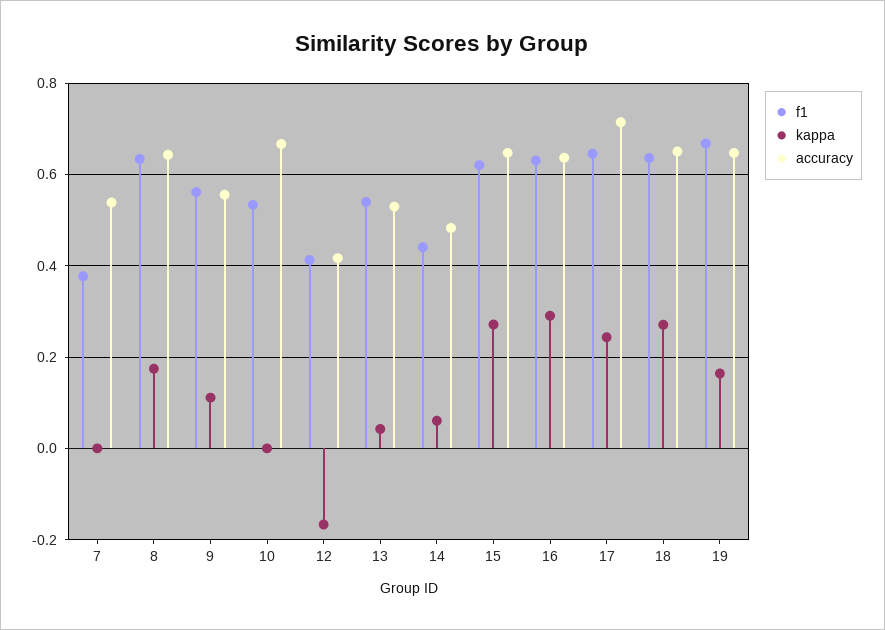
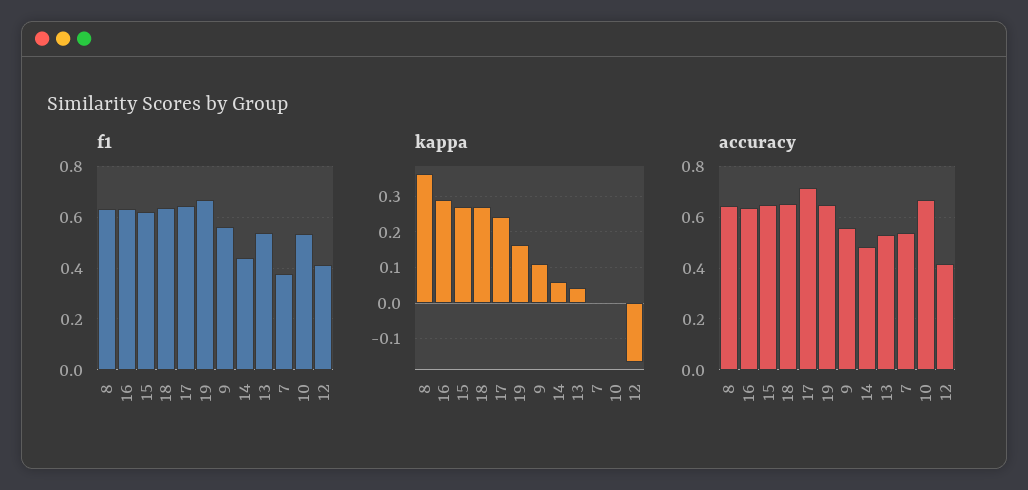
  {
    "f1": {
      "7": 0.38,
      "8": 0.64,
      "9": 0.56,
      "10": 0.54,
      "12": 0.42,
      "13": 0.54,
      "14": 0.44,
      "15": 0.62,
      "16": 0.64,
      "17": 0.64,
      "18": 0.64,
      "19": 0.66
    },
    "kappa": {
      "7": 0,
-     "8": 0.18,
+     "8": 0.36,
      "9": 0.12,
      "10": 0,
      "12": -0.16,
      "13": 0.04,
      "14": 0.06,
      "15": 0.28,
      "16": 0.3,
      "17": 0.24,
      "18": 0.28,
      "19": 0.16
    },
    "accuracy": {
      "7": 0.54,
      "8": 0.64,
      "9": 0.56,
      "10": 0.66,
      "12": 0.42,
      "13": 0.52,
      "14": 0.48,
      "15": 0.64,
      "16": 0.64,
      "17": 0.72,
      "18": 0.66,
      "19": 0.64
    }
  }

